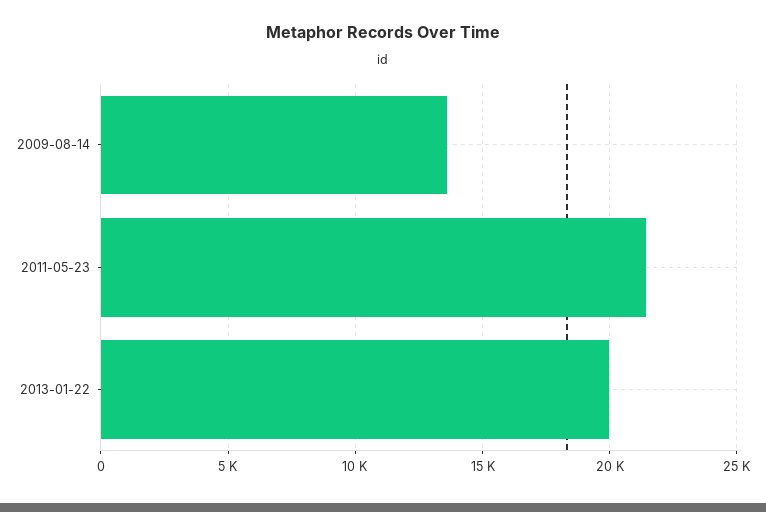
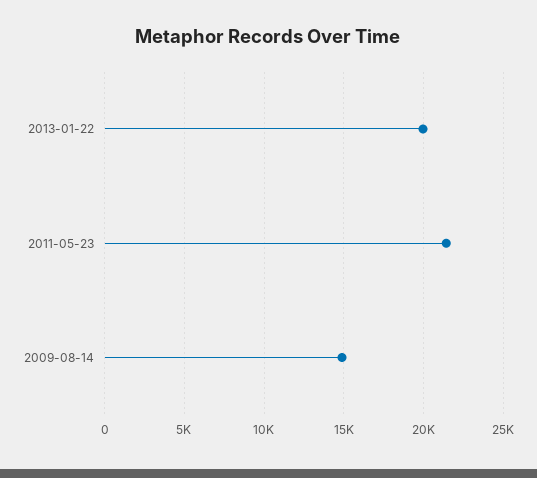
  {
-   "2009-08-14": 13500,
+   "2009-08-14": 15000,
    "2011-05-23": 21500,
    "2013-01-22": 20000
  }

